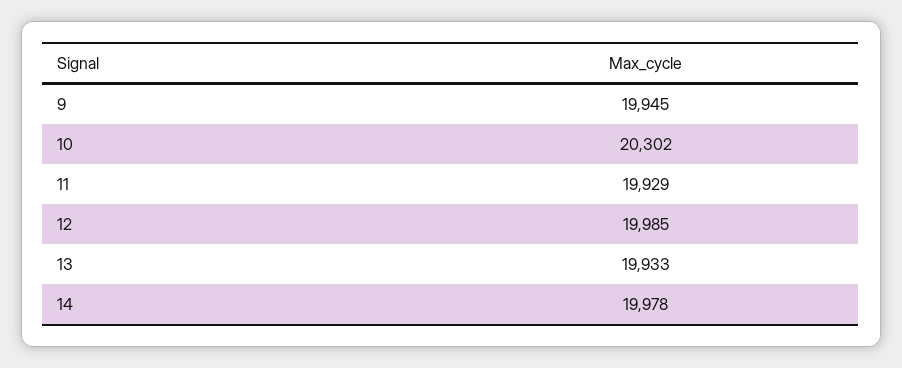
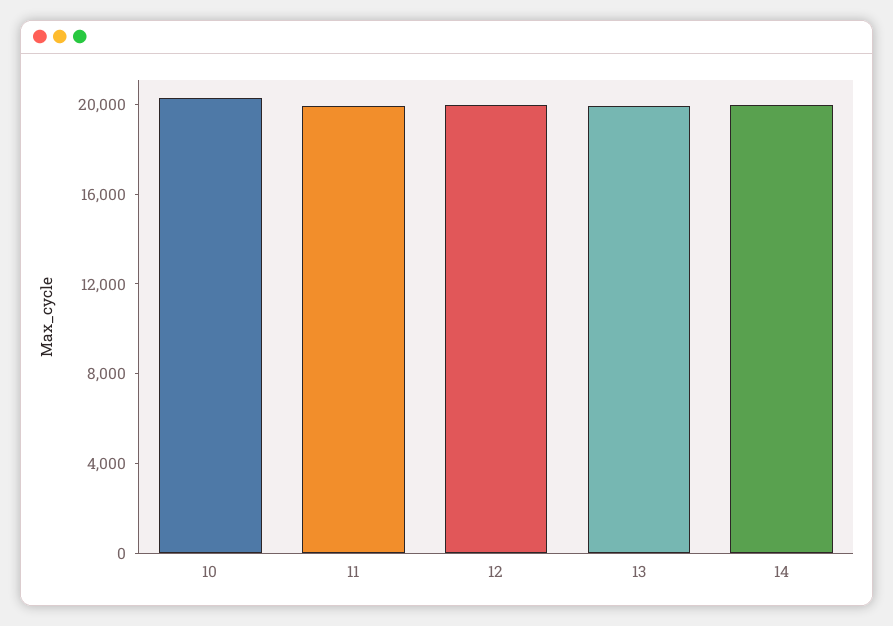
  {
-   "9": 19945,
    "10": 20302,
    "11": 19929,
    "12": 19985,
    "13": 19933,
    "14": 19978
  }

